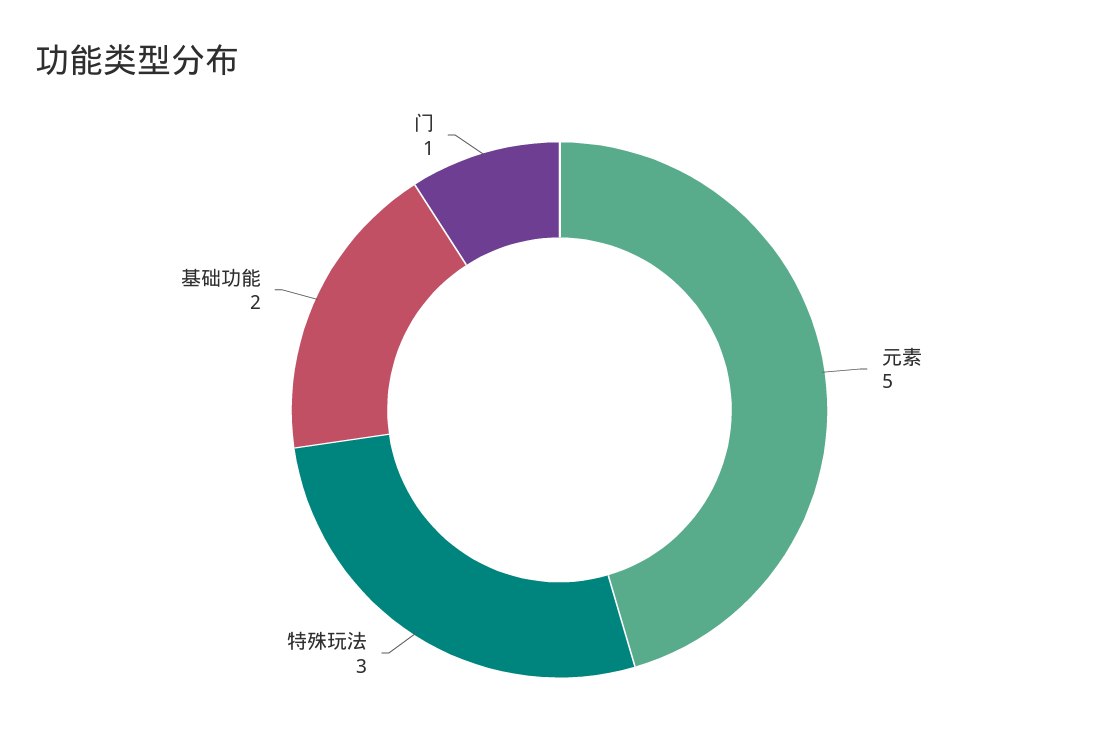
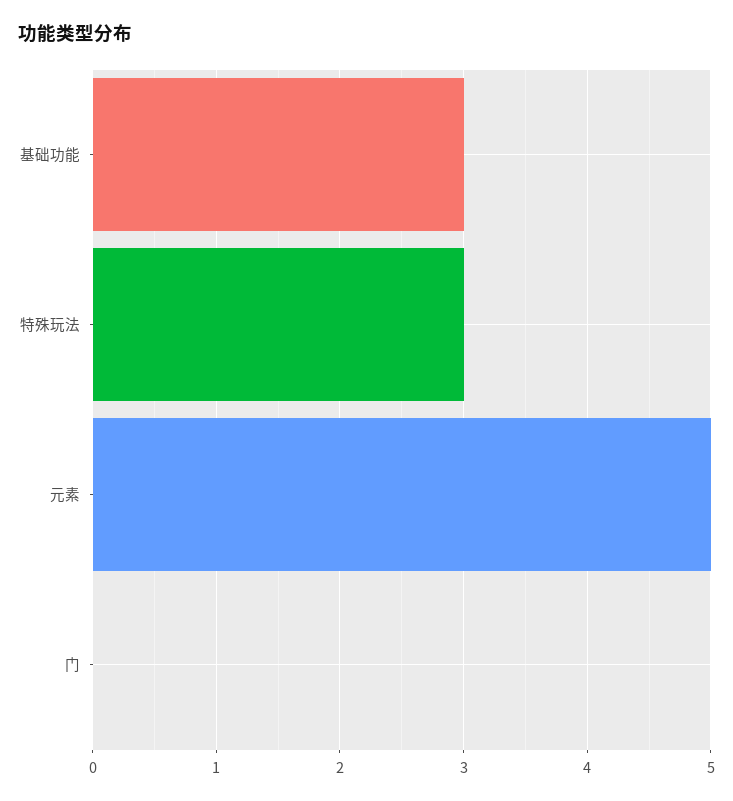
  {
    "元素": 5,
    "特殊玩法": 3,
-   "基础功能": 2,
+   "基础功能": 3,
-   "门": 1
+   "门": 0
  }

